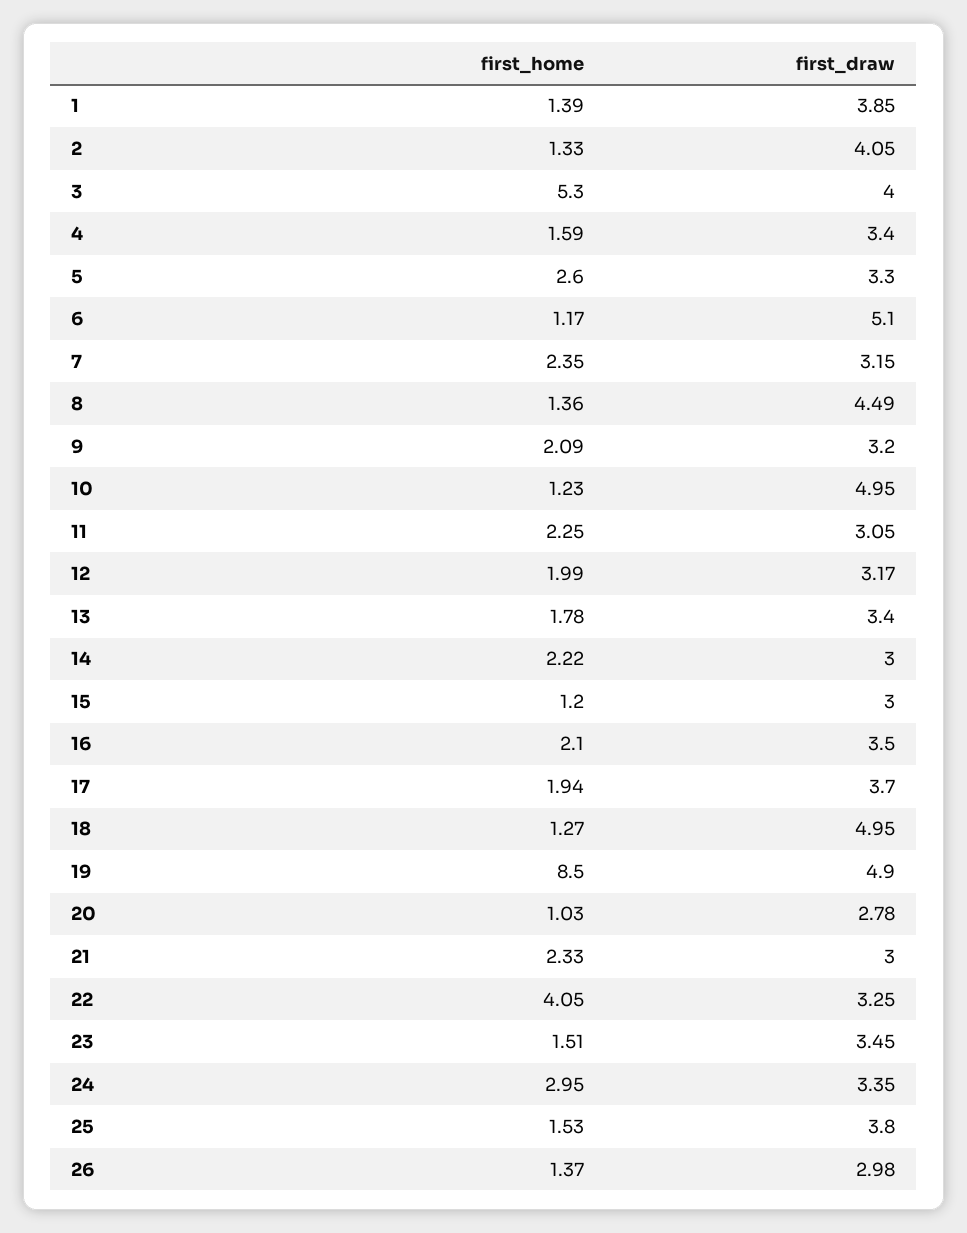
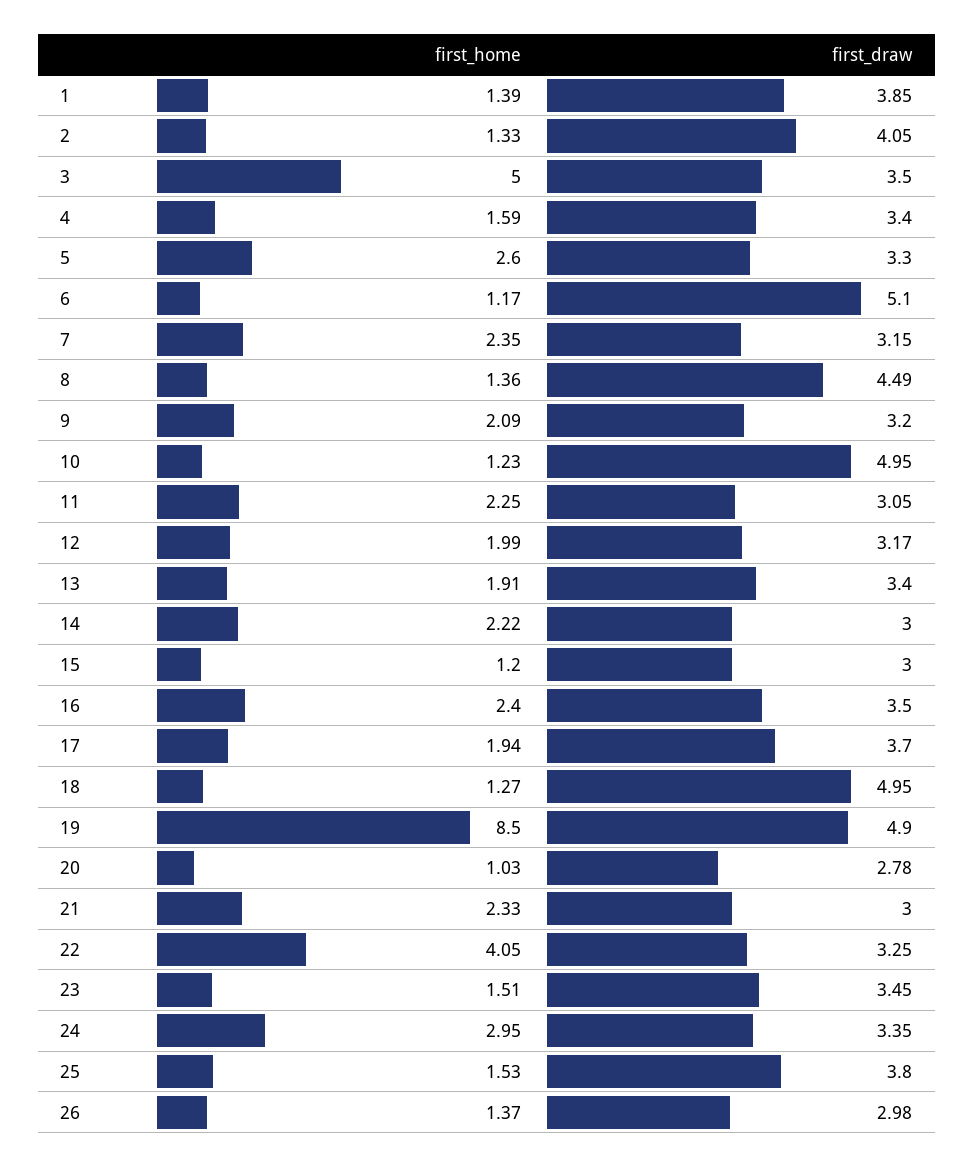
  {
    "first_home": {
      "1": 1.39,
      "2": 1.33,
-     "3": 5.3,
+     "3": 5,
      "4": 1.59,
      "5": 2.6,
      "6": 1.17,
      "7": 2.35,
      "8": 1.36,
      "9": 2.09,
      "10": 1.23,
      "11": 2.25,
      "12": 1.99,
-     "13": 1.78,
+     "13": 1.91,
      "14": 2.22,
      "15": 1.2,
-     "16": 2.1,
+     "16": 2.4,
      "17": 1.94,
      "18": 1.27,
      "19": 8.5,
      "20": 1.03,
      "21": 2.33,
      "22": 4.05,
      "23": 1.51,
      "24": 2.95,
      "25": 1.53,
      "26": 1.37
    },
    "first_draw": {
      "1": 3.85,
      "2": 4.05,
-     "3": 4,
+     "3": 3.5,
      "4": 3.4,
      "5": 3.3,
      "6": 5.1,
      "7": 3.15,
      "8": 4.49,
      "9": 3.2,
      "10": 4.95,
      "11": 3.05,
      "12": 3.17,
      "13": 3.4,
      "14": 3,
      "15": 3,
      "16": 3.5,
      "17": 3.7,
      "18": 4.95,
      "19": 4.9,
      "20": 2.78,
      "21": 3,
      "22": 3.25,
      "23": 3.45,
      "24": 3.35,
      "25": 3.8,
      "26": 2.98
    }
  }

